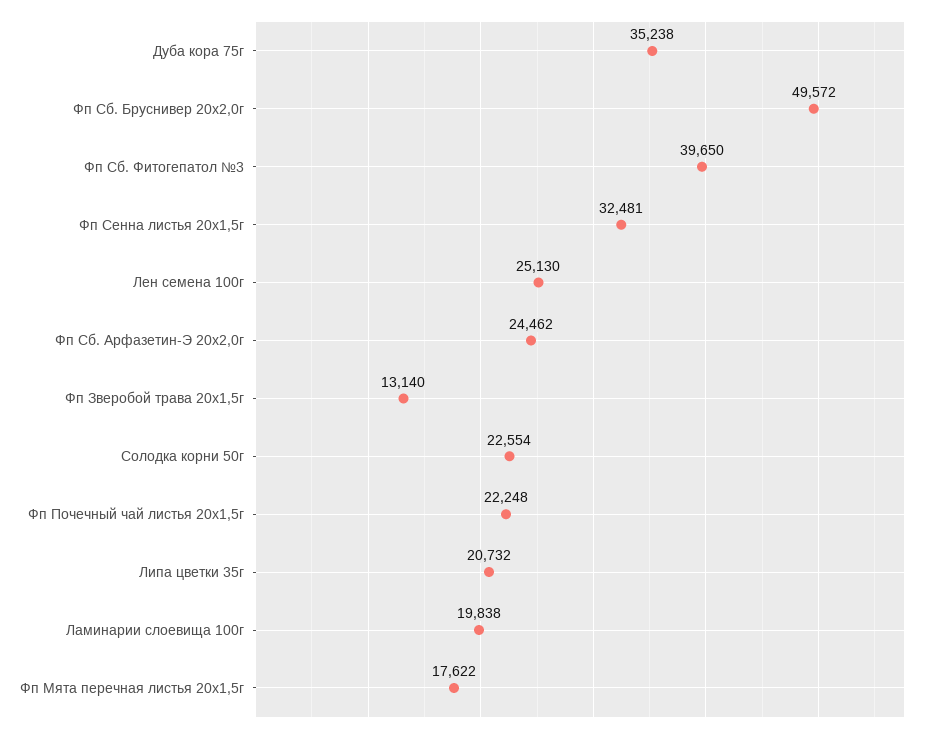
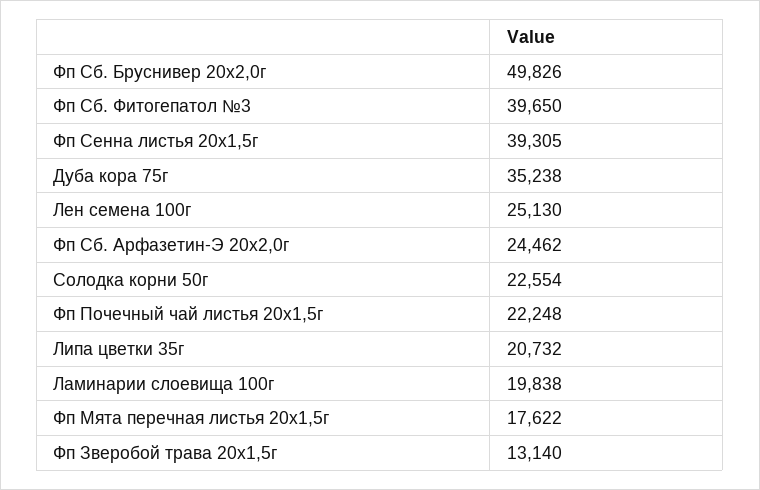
  {
    "Дуба кора 75г": 35238,
-   "Фп Сб. Бруснивер 20x2,0г": 49572,
+   "Фп Сб. Бруснивер 20x2,0г": 49826,
    "Фп Сб. Фитогепатол №3": 39650,
-   "Фп Сенна листья 20x1,5г": 32481,
+   "Фп Сенна листья 20x1,5г": 39305,
    "Лен семена 100г": 25130,
    "Фп Сб. Арфазетин-Э 20x2,0г": 24462,
    "Фп Зверобой трава 20x1,5г": 13140,
    "Солодка корни 50г": 22554,
    "Фп Почечный чай листья 20x1,5г": 22248,
    "Липа цветки 35г": 20732,
    "Ламинарии слоевища 100г": 19838,
    "Фп Мята перечная листья 20x1,5г": 17622
  }

